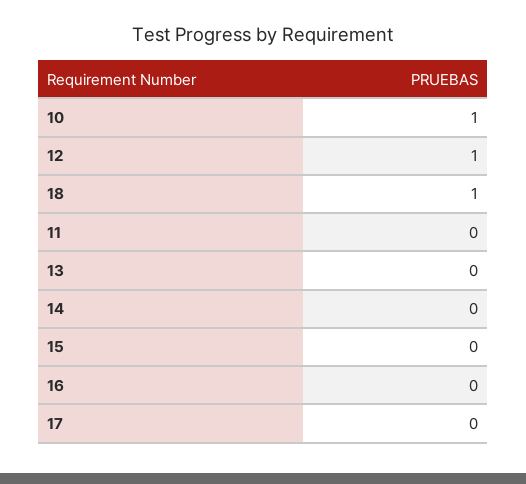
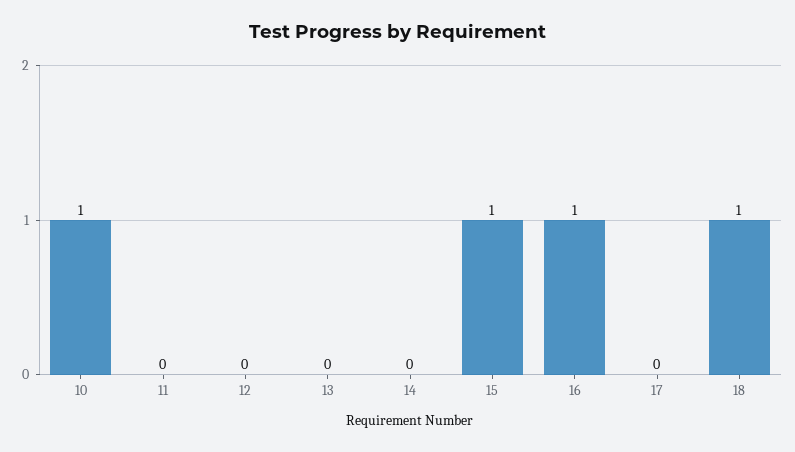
  {
    "10": 1,
-   "12": 1,
+   "12": 0,
    "18": 1,
    "11": 0,
    "13": 0,
    "14": 0,
-   "15": 0,
+   "15": 1,
-   "16": 0,
+   "16": 1,
    "17": 0
  }

